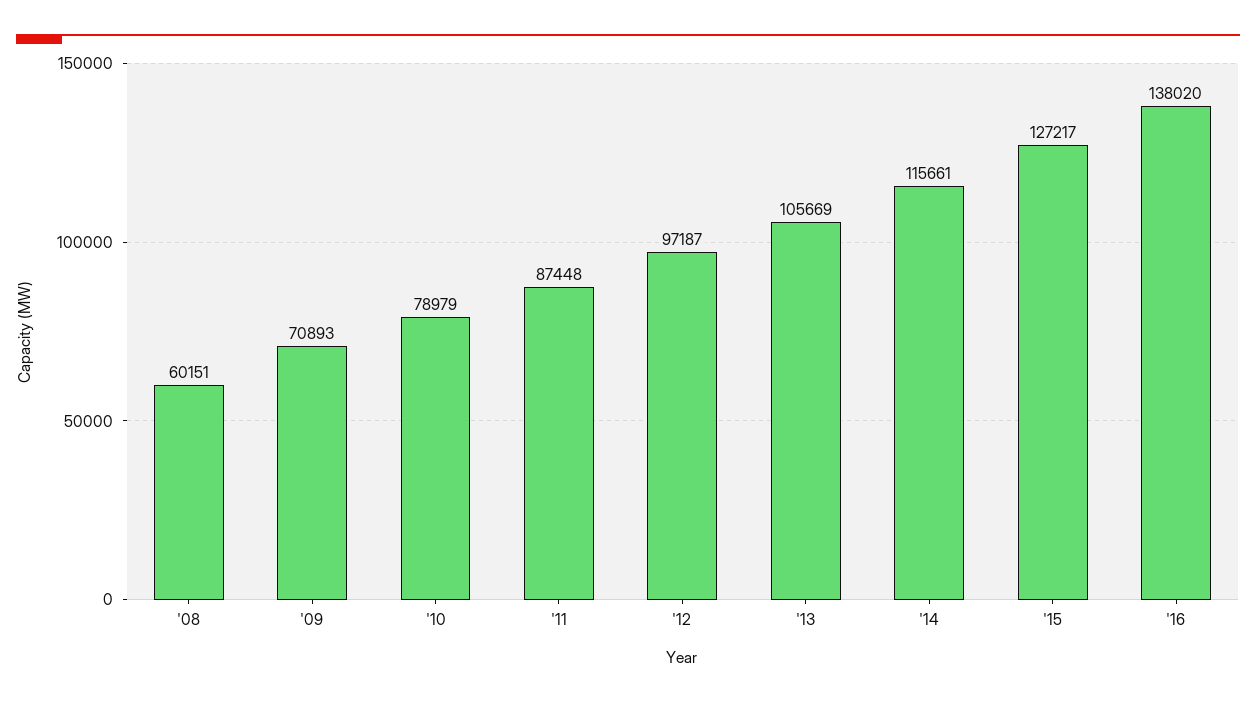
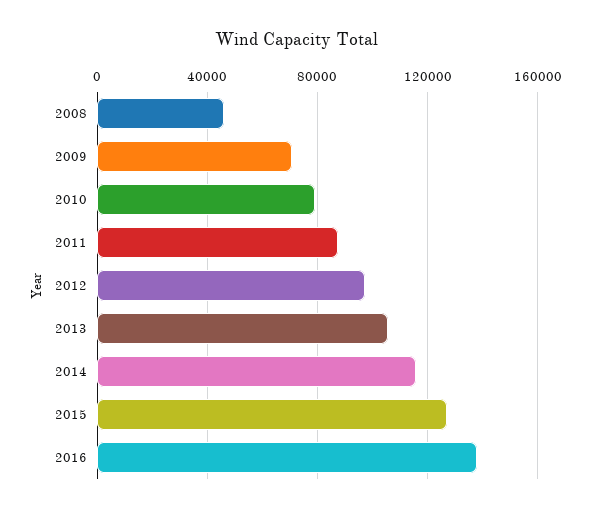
  {
-   "'08": 60151,
+   "'08": 45000,
    "'09": 70893,
    "'10": 78979,
    "'11": 87448,
    "'12": 97187,
    "'13": 105669,
    "'14": 115661,
    "'15": 127217,
    "'16": 138020
  }

